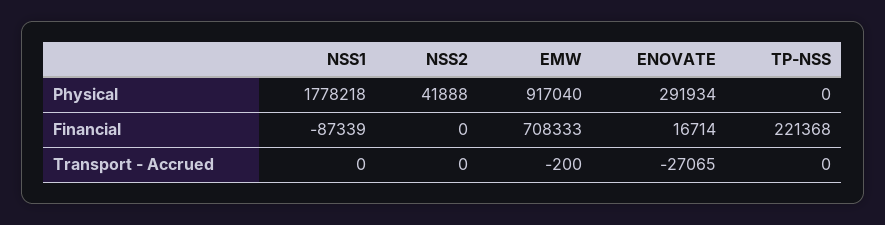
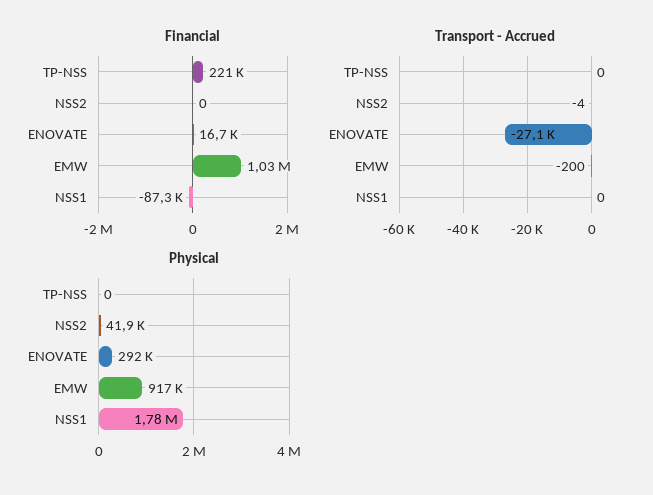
  {
    "Physical": {
      "NSS1": 1778218,
      "NSS2": 41888,
      "EMW": 917040,
      "ENOVATE": 291934,
      "TP-NSS": 0
    },
    "Financial": {
      "NSS1": -87339,
      "NSS2": 0,
-     "EMW": 708333,
+     "EMW": 1030000,
      "ENOVATE": 16714,
      "TP-NSS": 221368
    },
    "Transport - Accrued": {
      "NSS1": 0,
-     "NSS2": 0,
+     "NSS2": -4,
      "EMW": -200,
      "ENOVATE": -27065,
      "TP-NSS": 0
    }
  }

